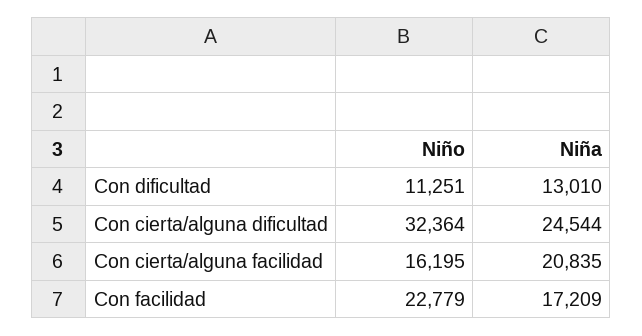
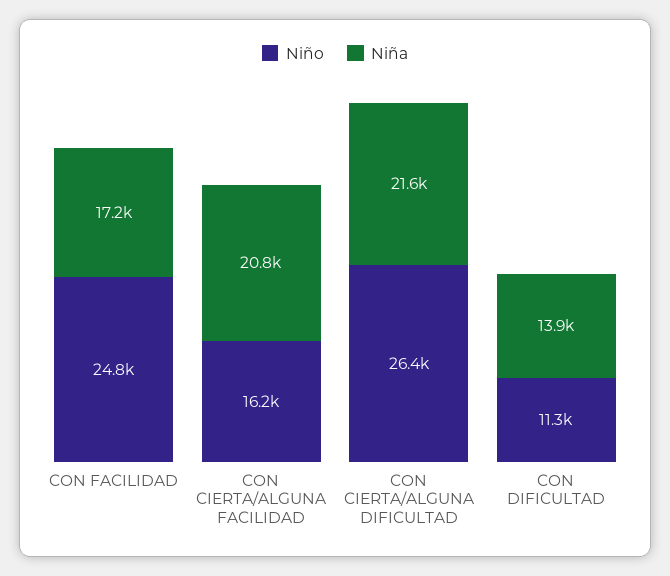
  {
    "Niño": {
      "Con dificultad": 11251,
-     "Con cierta/alguna dificultad": 32364,
+     "Con cierta/alguna dificultad": 26400,
      "Con cierta/alguna facilidad": 16195,
-     "Con facilidad": 22779
+     "Con facilidad": 24800
    },
    "Niña": {
-     "Con dificultad": 13010,
+     "Con dificultad": 13900,
-     "Con cierta/alguna dificultad": 24544,
+     "Con cierta/alguna dificultad": 21600,
      "Con cierta/alguna facilidad": 20835,
      "Con facilidad": 17209
    }
  }

